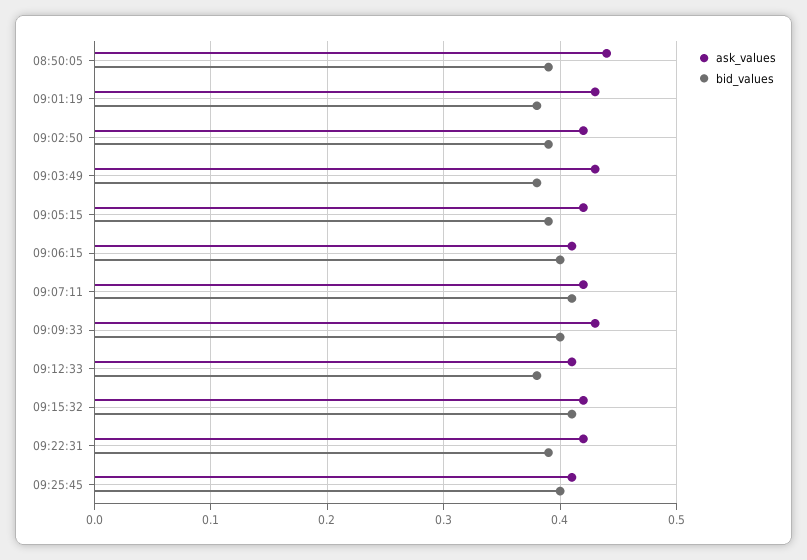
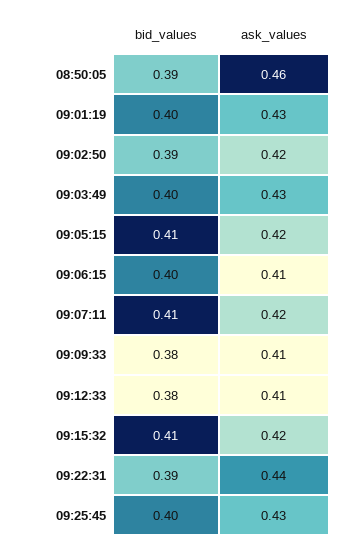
  {
    "ask_values": {
-     "08:50:05": 0.44,
+     "08:50:05": 0.46,
      "09:01:19": 0.43,
      "09:02:50": 0.42,
      "09:03:49": 0.43,
      "09:05:15": 0.42,
      "09:06:15": 0.41,
      "09:07:11": 0.42,
-     "09:09:33": 0.43,
+     "09:09:33": 0.41,
      "09:12:33": 0.41,
      "09:15:32": 0.42,
-     "09:22:31": 0.42,
+     "09:22:31": 0.44,
-     "09:25:45": 0.41
+     "09:25:45": 0.43
    },
    "bid_values": {
      "08:50:05": 0.39,
-     "09:01:19": 0.38,
+     "09:01:19": 0.4,
      "09:02:50": 0.39,
-     "09:03:49": 0.38,
+     "09:03:49": 0.4,
-     "09:05:15": 0.39,
+     "09:05:15": 0.41,
      "09:06:15": 0.4,
      "09:07:11": 0.41,
-     "09:09:33": 0.4,
+     "09:09:33": 0.38,
      "09:12:33": 0.38,
      "09:15:32": 0.41,
      "09:22:31": 0.39,
      "09:25:45": 0.4
    }
  }

